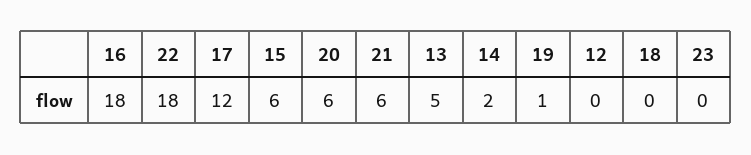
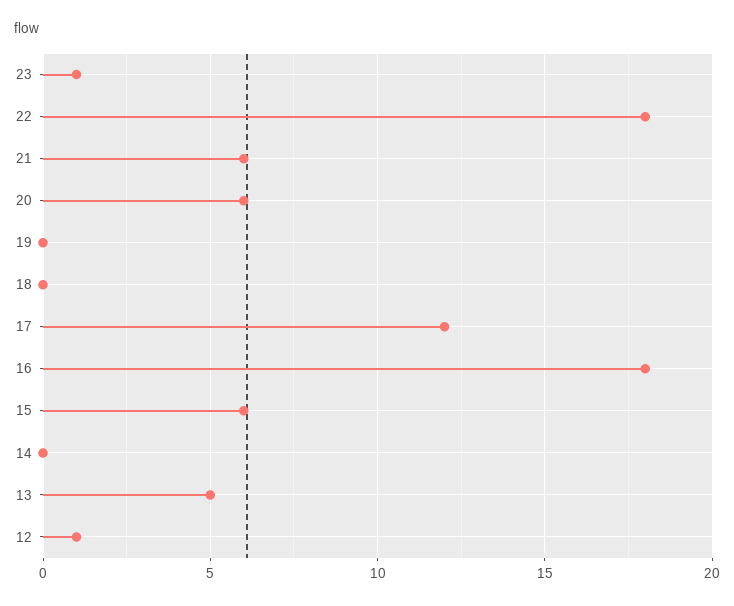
  {
    "16": 18,
    "22": 18,
    "17": 12,
    "15": 6,
    "20": 6,
    "21": 6,
    "13": 5,
-   "14": 2,
+   "14": 0,
-   "19": 1,
+   "19": 0,
-   "12": 0,
+   "12": 1,
    "18": 0,
-   "23": 0
+   "23": 1
  }

